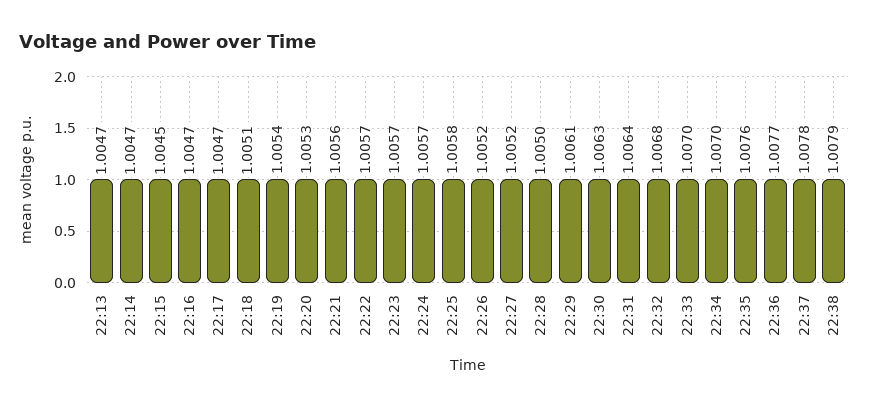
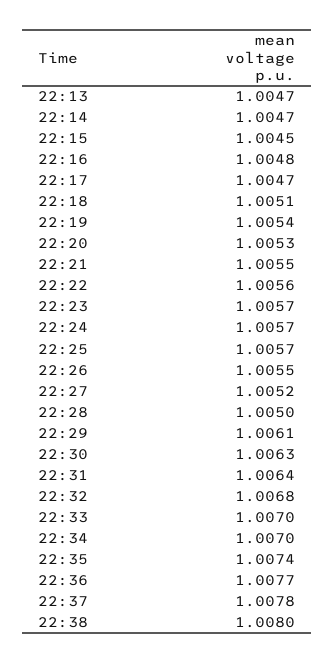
  {
    "22:13": 1.0047,
    "22:14": 1.0047,
    "22:15": 1.0045,
-   "22:16": 1.0047,
+   "22:16": 1.0048,
    "22:17": 1.0047,
    "22:18": 1.0051,
    "22:19": 1.0054,
    "22:20": 1.0053,
-   "22:21": 1.0056,
+   "22:21": 1.0055,
-   "22:22": 1.0057,
+   "22:22": 1.0056,
    "22:23": 1.0057,
    "22:24": 1.0057,
-   "22:25": 1.0058,
+   "22:25": 1.0057,
-   "22:26": 1.0052,
+   "22:26": 1.0055,
    "22:27": 1.0052,
    "22:28": 1.005,
    "22:29": 1.0061,
    "22:30": 1.0063,
    "22:31": 1.0064,
    "22:32": 1.0068,
    "22:33": 1.007,
    "22:34": 1.007,
-   "22:35": 1.0076,
+   "22:35": 1.0074,
    "22:36": 1.0077,
    "22:37": 1.0078,
-   "22:38": 1.0079
+   "22:38": 1.008
  }

